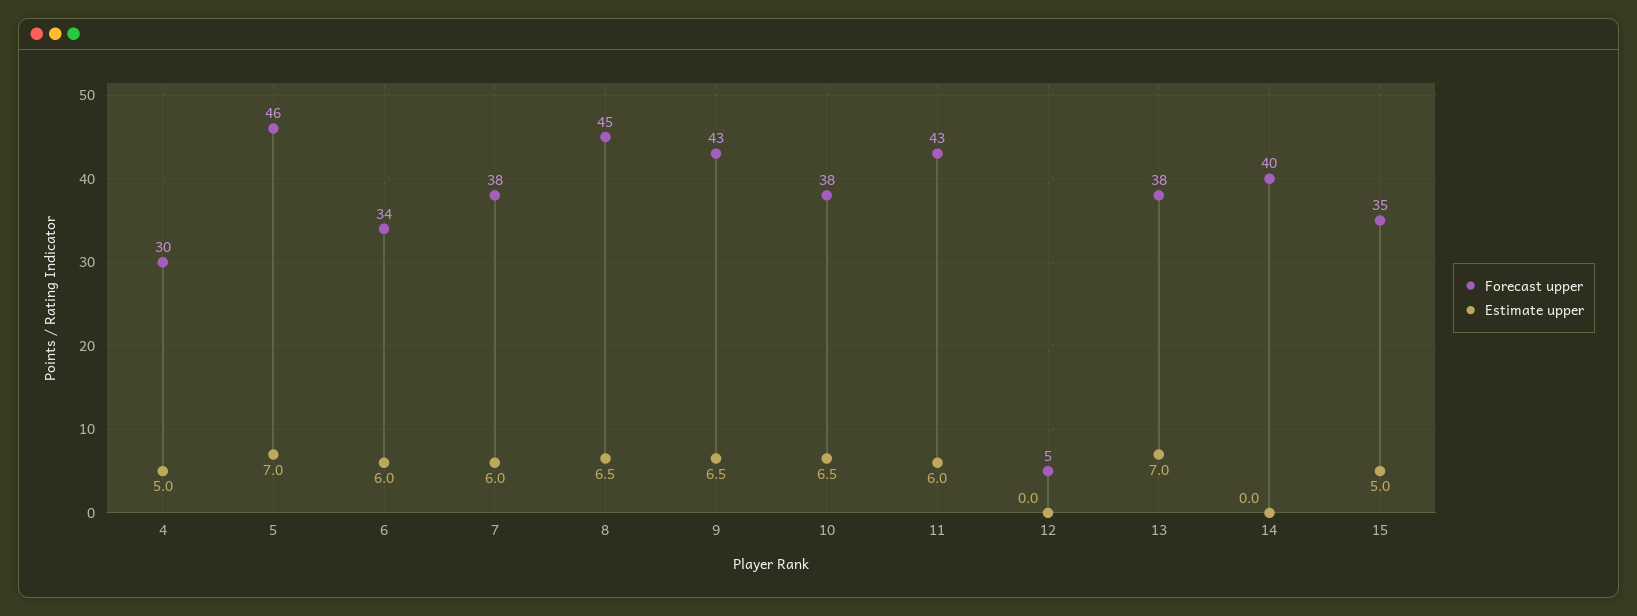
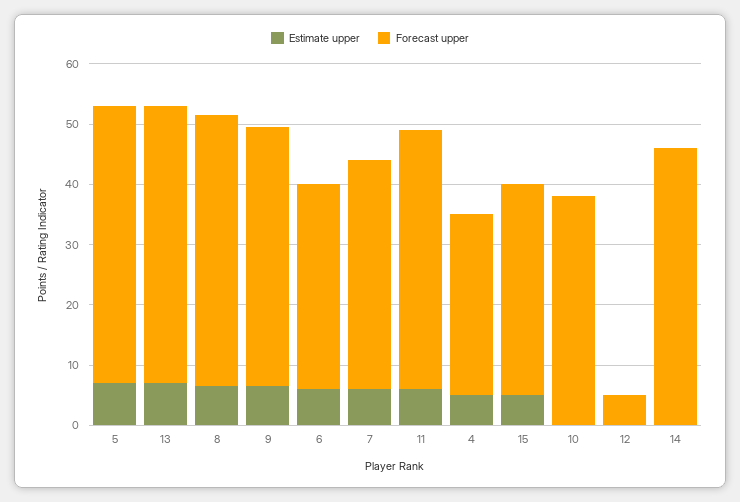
  {
    "Forecast upper": {
      "4": 30,
      "5": 46,
      "6": 34,
      "7": 38,
      "8": 45,
      "9": 43,
      "10": 38,
      "11": 43,
      "12": 5,
-     "13": 38,
+     "13": 46,
-     "14": 40,
+     "14": 46,
      "15": 35
    },
    "Estimate upper": {
      "4": 5,
      "5": 7,
      "6": 6,
      "7": 6,
      "8": 6.5,
      "9": 6.5,
-     "10": 6.5,
+     "10": 0,
      "11": 6,
      "12": 0,
      "13": 7,
      "14": 0,
      "15": 5
    }
  }

